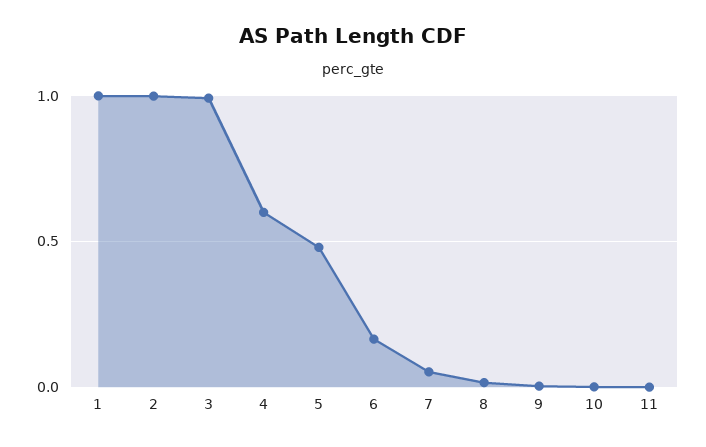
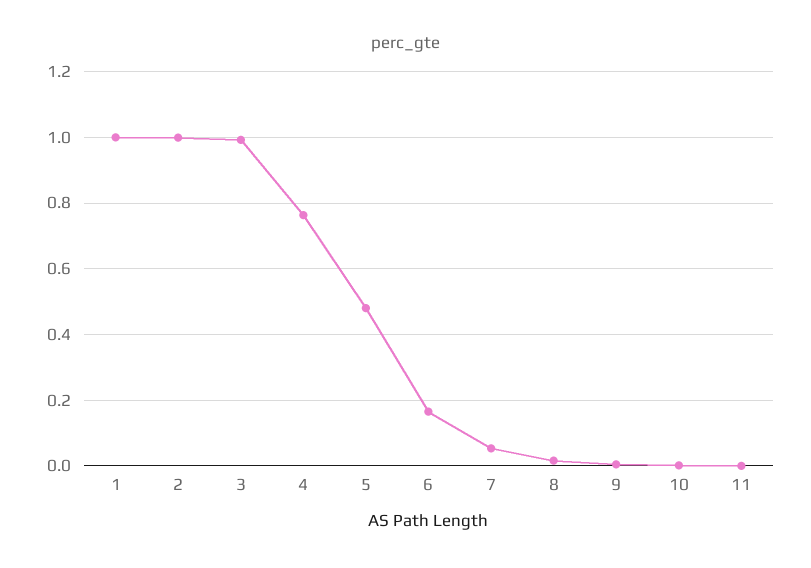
  {
    "1": 1,
    "2": 1,
    "3": 1,
-   "4": 0.6,
+   "4": 0.76,
    "5": 0.48,
    "6": 0.16,
    "7": 0.06,
    "8": 0.02,
    "9": 0,
    "10": 0,
    "11": 0
  }

